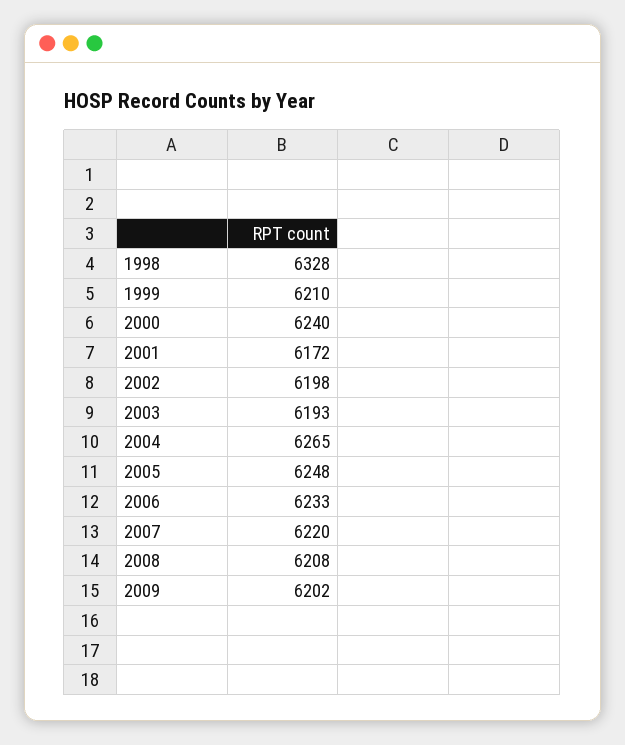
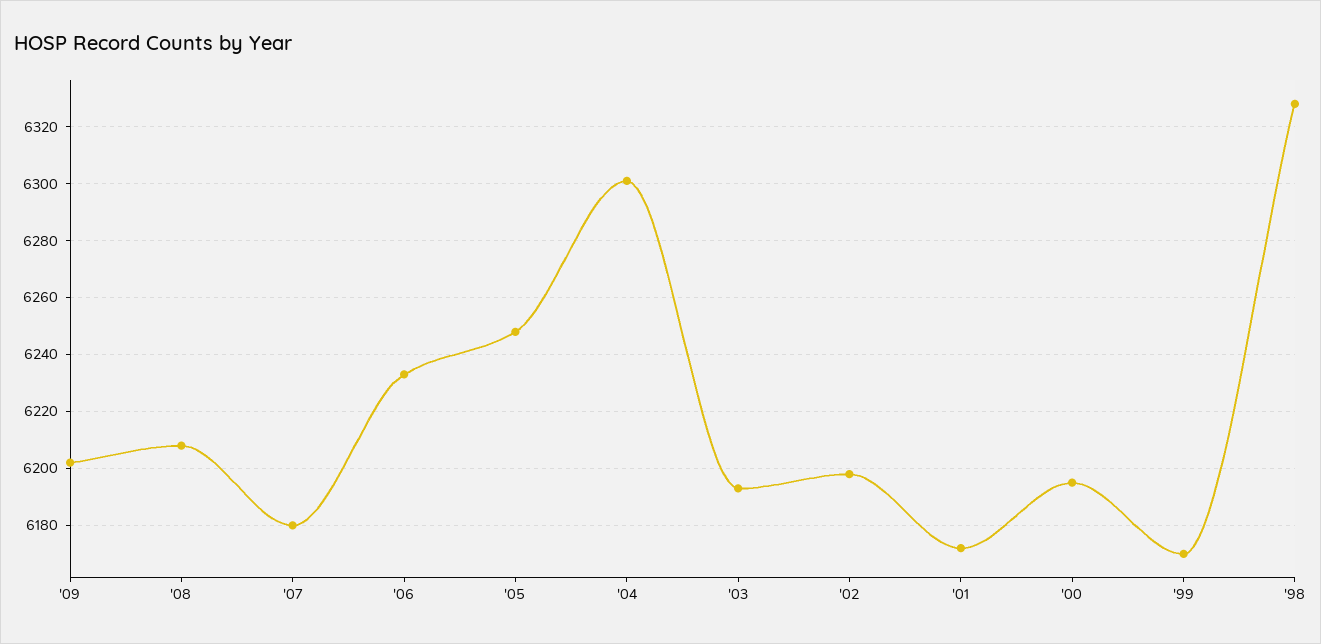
  {
    "1998": 6328,
-   "1999": 6210,
+   "1999": 6170,
-   "2000": 6240,
+   "2000": 6195,
    "2001": 6172,
    "2002": 6198,
    "2003": 6193,
-   "2004": 6265,
+   "2004": 6300,
    "2005": 6248,
    "2006": 6233,
-   "2007": 6220,
+   "2007": 6180,
    "2008": 6208,
    "2009": 6202
  }

